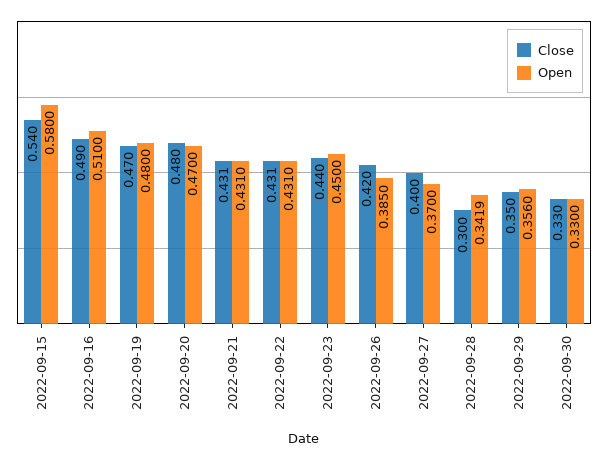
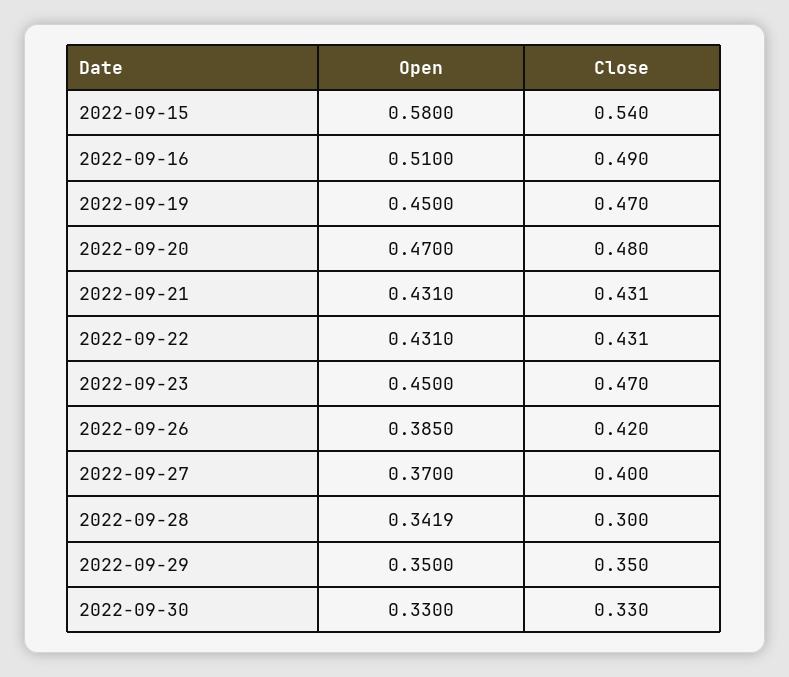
  {
    "Close": {
      "2022-09-15": 0.54,
      "2022-09-16": 0.49,
      "2022-09-19": 0.47,
      "2022-09-20": 0.48,
      "2022-09-21": 0.431,
      "2022-09-22": 0.431,
-     "2022-09-23": 0.44,
+     "2022-09-23": 0.47,
      "2022-09-26": 0.42,
      "2022-09-27": 0.4,
      "2022-09-28": 0.3,
      "2022-09-29": 0.35,
      "2022-09-30": 0.33
    },
    "Open": {
      "2022-09-15": 0.58,
      "2022-09-16": 0.51,
-     "2022-09-19": 0.48,
+     "2022-09-19": 0.45,
      "2022-09-20": 0.47,
      "2022-09-21": 0.431,
      "2022-09-22": 0.431,
      "2022-09-23": 0.45,
      "2022-09-26": 0.385,
      "2022-09-27": 0.37,
      "2022-09-28": 0.3419,
-     "2022-09-29": 0.356,
+     "2022-09-29": 0.35,
      "2022-09-30": 0.33
    }
  }

